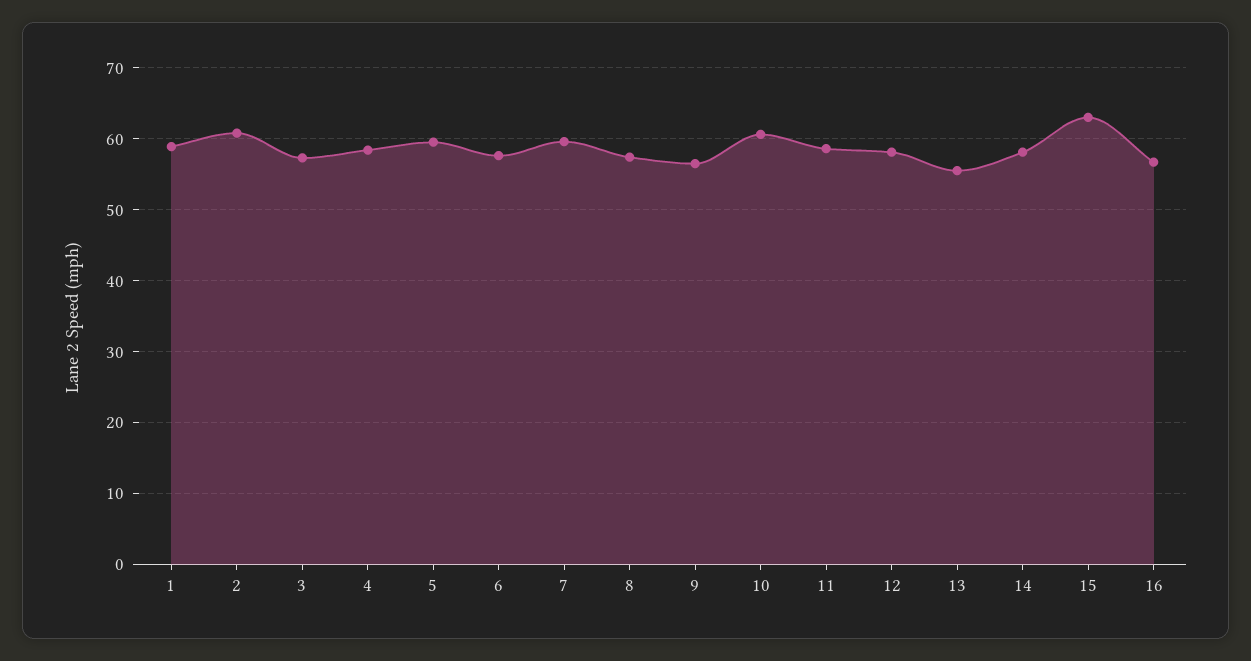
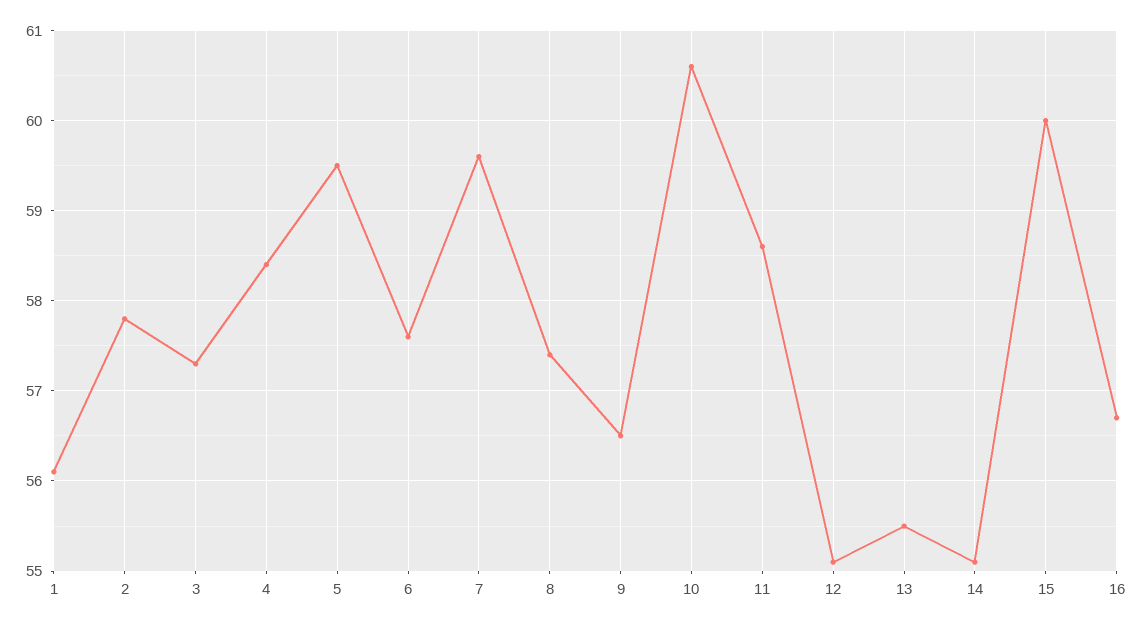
  {
-   "1": 59,
+   "1": 56.1,
-   "2": 61,
+   "2": 57.8,
    "3": 57.3,
    "4": 58.4,
    "5": 59.5,
    "6": 57.6,
    "7": 59.6,
    "8": 57.4,
    "9": 56.5,
    "10": 60.6,
    "11": 58.6,
-   "12": 58,
+   "12": 55.1,
    "13": 55.5,
-   "14": 58,
+   "14": 55.1,
-   "15": 63,
+   "15": 60,
    "16": 56.7
  }

